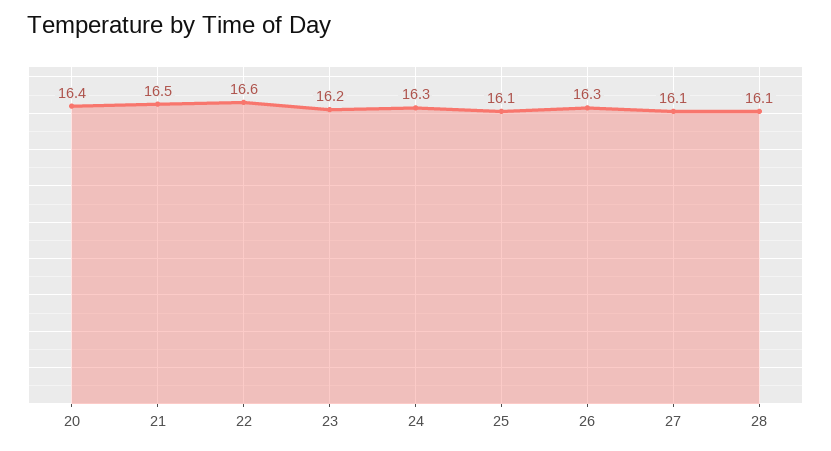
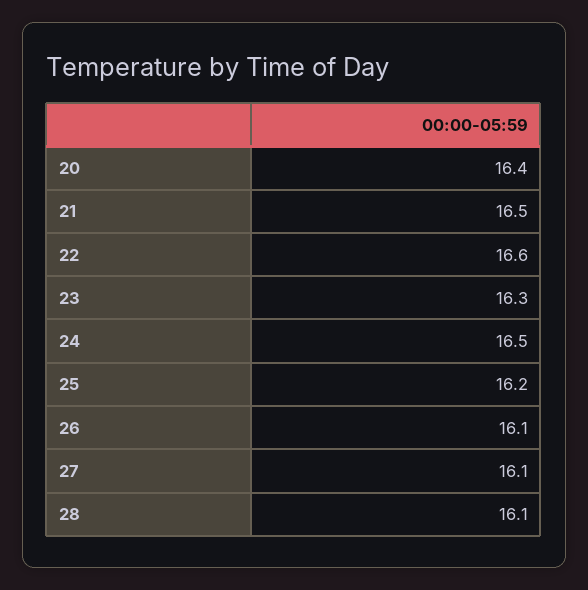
  {
    "20": 16.4,
    "21": 16.5,
    "22": 16.6,
-   "23": 16.2,
+   "23": 16.3,
-   "24": 16.3,
+   "24": 16.5,
-   "25": 16.1,
+   "25": 16.2,
-   "26": 16.3,
+   "26": 16.1,
    "27": 16.1,
    "28": 16.1
  }

